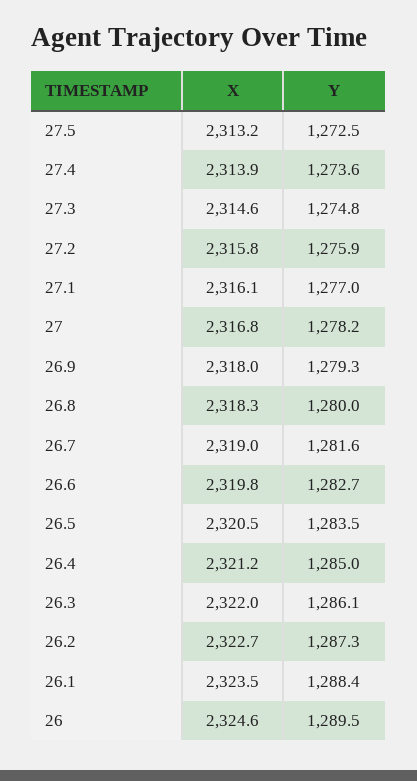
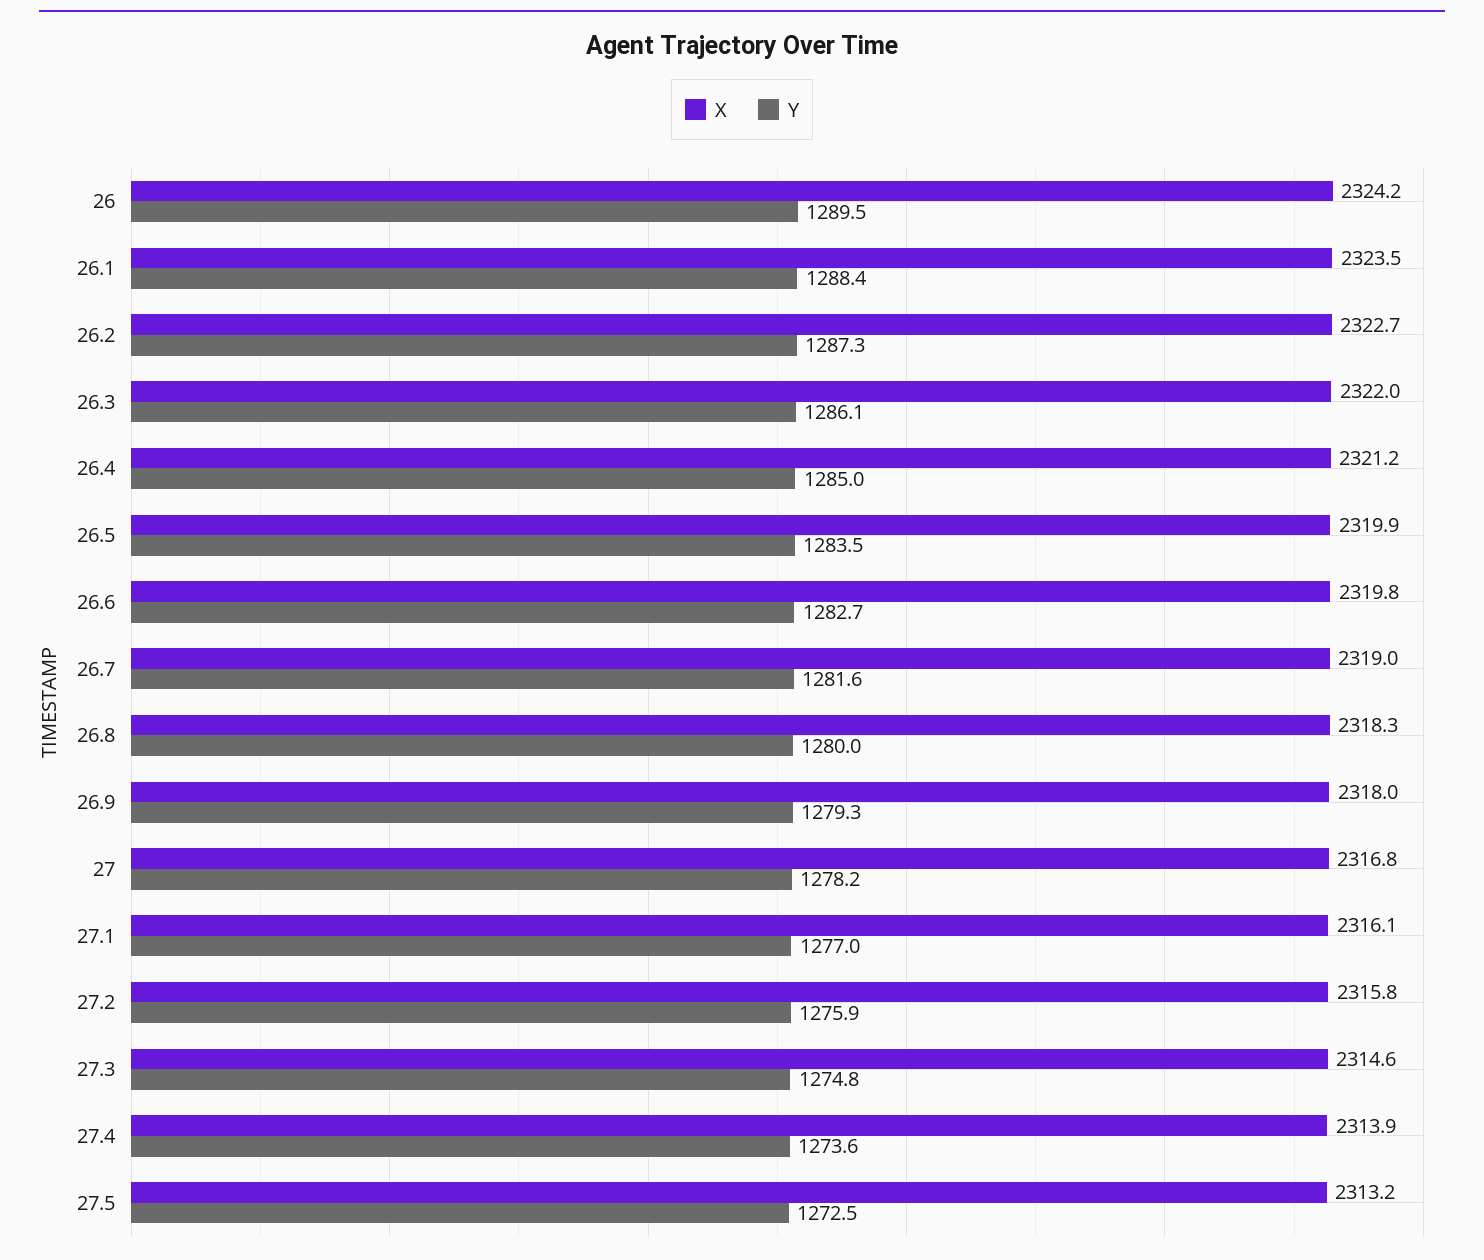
  {
    "X": {
      "27.5": 2313.2,
      "27.4": 2313.9,
      "27.3": 2314.6,
      "27.2": 2315.8,
      "27.1": 2316.1,
      "27": 2316.8,
      "26.9": 2318,
      "26.8": 2318.3,
      "26.7": 2319,
      "26.6": 2319.8,
-     "26.5": 2320.5,
+     "26.5": 2319.9,
      "26.4": 2321.2,
      "26.3": 2322,
      "26.2": 2322.7,
      "26.1": 2323.5,
-     "26": 2324.6
+     "26": 2324.2
    },
    "Y": {
      "27.5": 1272.5,
      "27.4": 1273.6,
      "27.3": 1274.8,
      "27.2": 1275.9,
      "27.1": 1277,
      "27": 1278.2,
      "26.9": 1279.3,
      "26.8": 1280,
      "26.7": 1281.6,
      "26.6": 1282.7,
      "26.5": 1283.5,
      "26.4": 1285,
      "26.3": 1286.1,
      "26.2": 1287.3,
      "26.1": 1288.4,
      "26": 1289.5
    }
  }

